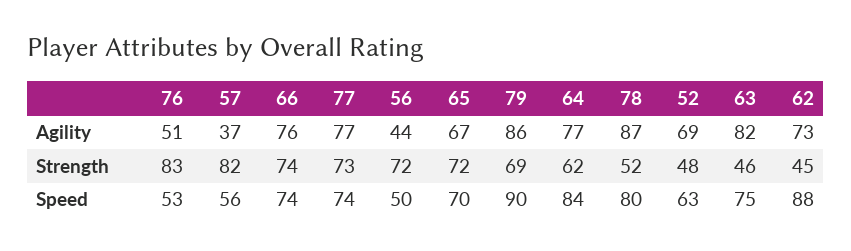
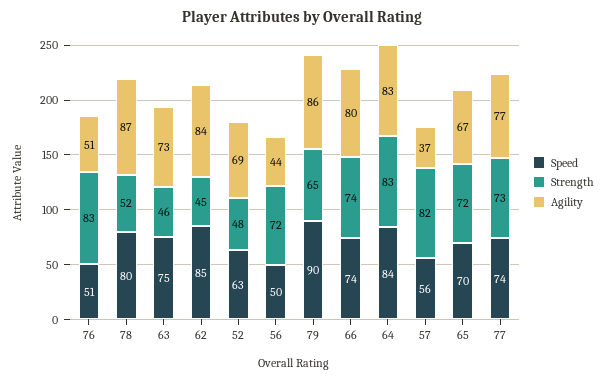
  {
    "Agility": {
      "76": 51,
      "57": 37,
-     "66": 76,
+     "66": 80,
      "77": 77,
      "56": 44,
      "65": 67,
      "79": 86,
-     "64": 77,
+     "64": 83,
      "78": 87,
      "52": 69,
-     "63": 82,
+     "63": 73,
-     "62": 73
+     "62": 84
    },
    "Strength": {
      "76": 83,
      "57": 82,
      "66": 74,
      "77": 73,
      "56": 72,
      "65": 72,
-     "79": 69,
+     "79": 65,
-     "64": 62,
+     "64": 83,
      "78": 52,
      "52": 48,
      "63": 46,
      "62": 45
    },
    "Speed": {
-     "76": 53,
+     "76": 51,
      "57": 56,
      "66": 74,
      "77": 74,
      "56": 50,
      "65": 70,
      "79": 90,
      "64": 84,
      "78": 80,
      "52": 63,
      "63": 75,
-     "62": 88
+     "62": 85
    }
  }

